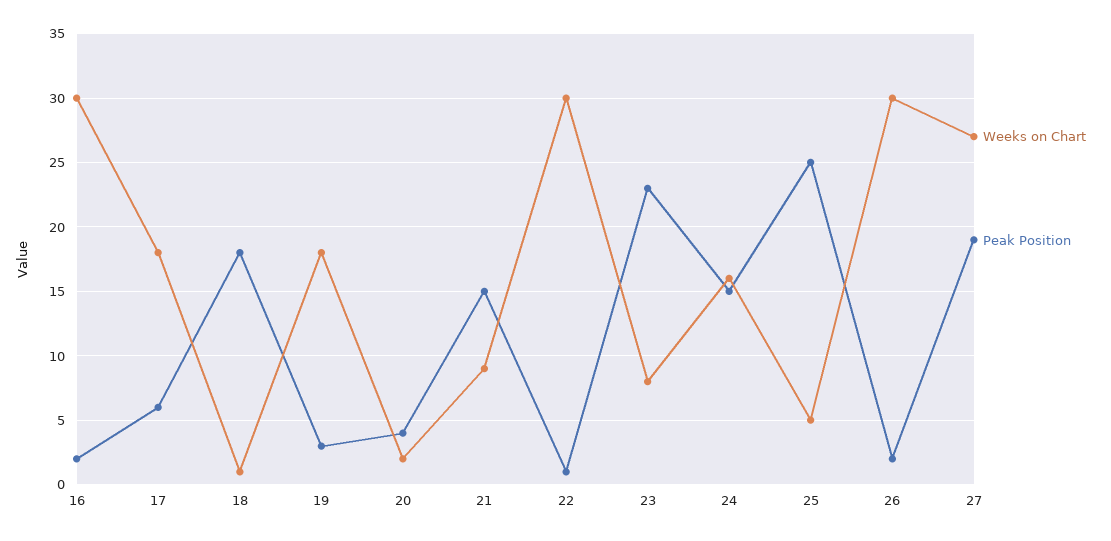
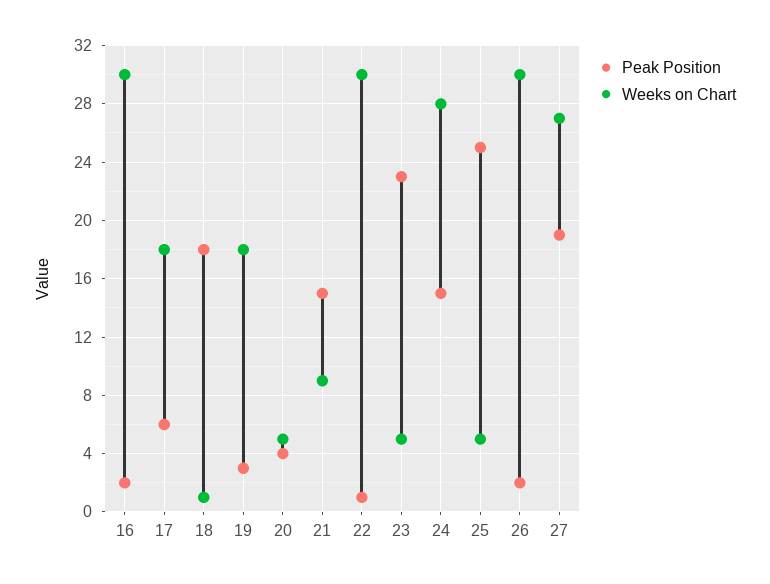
  {
    "Weeks on Chart": {
      "16": 30,
      "17": 18,
      "18": 1,
      "19": 18,
-     "20": 2,
+     "20": 5,
      "21": 9,
      "22": 30,
-     "23": 8,
+     "23": 5,
-     "24": 16,
+     "24": 28,
      "25": 5,
      "26": 30,
      "27": 27
    },
    "Peak Position": {
      "16": 2,
      "17": 6,
      "18": 18,
      "19": 3,
      "20": 4,
      "21": 15,
      "22": 1,
      "23": 23,
      "24": 15,
      "25": 25,
      "26": 2,
      "27": 19
    }
  }

